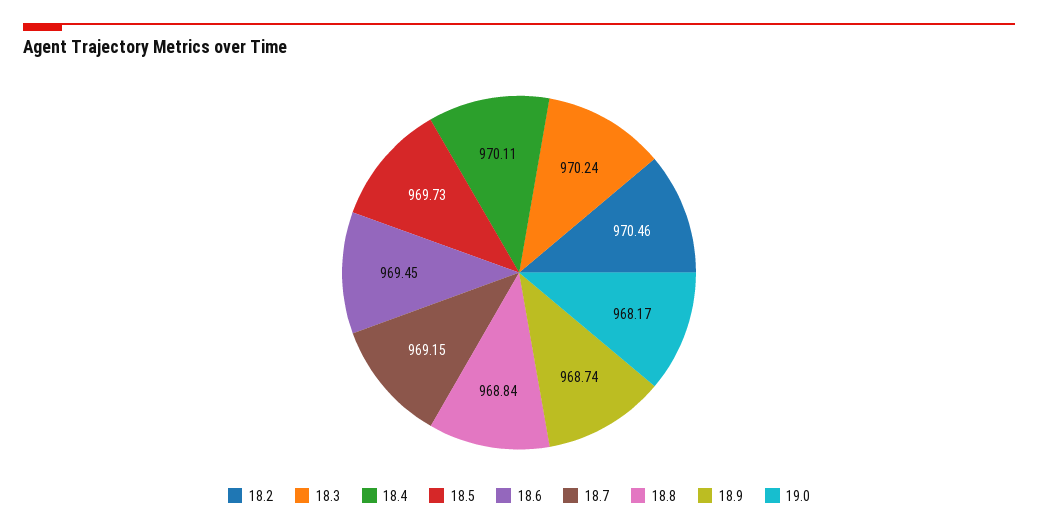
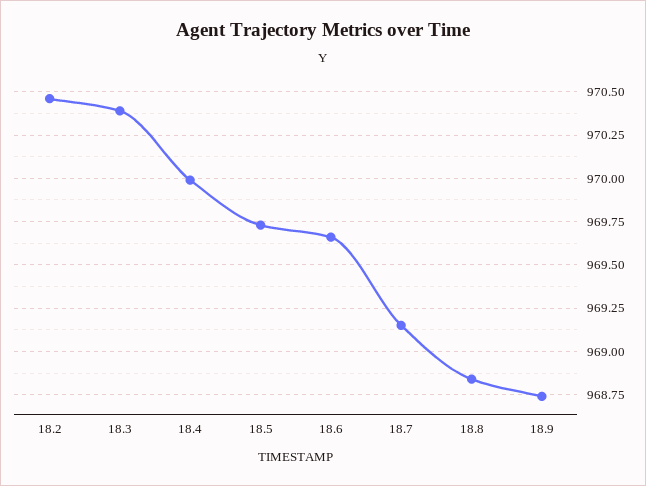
  {
    "18.2": 970.46,
-   "18.3": 970.24,
+   "18.3": 970.4,
-   "18.4": 970.11,
+   "18.4": 970,
    "18.5": 969.73,
-   "18.6": 969.45,
+   "18.6": 969.65,
    "18.7": 969.15,
    "18.8": 968.84,
-   "18.9": 968.74,
+   "18.9": 968.74
-   "19.0": 968.17
  }

